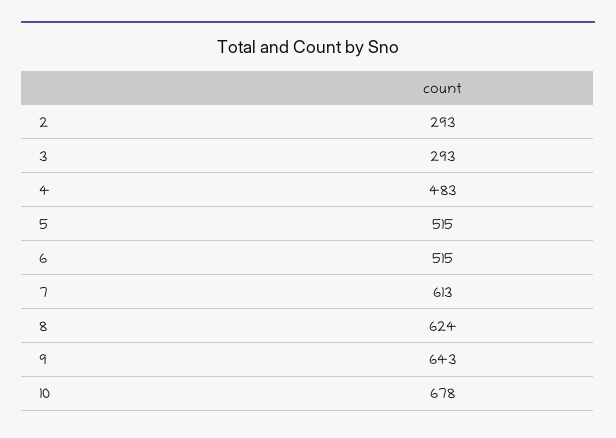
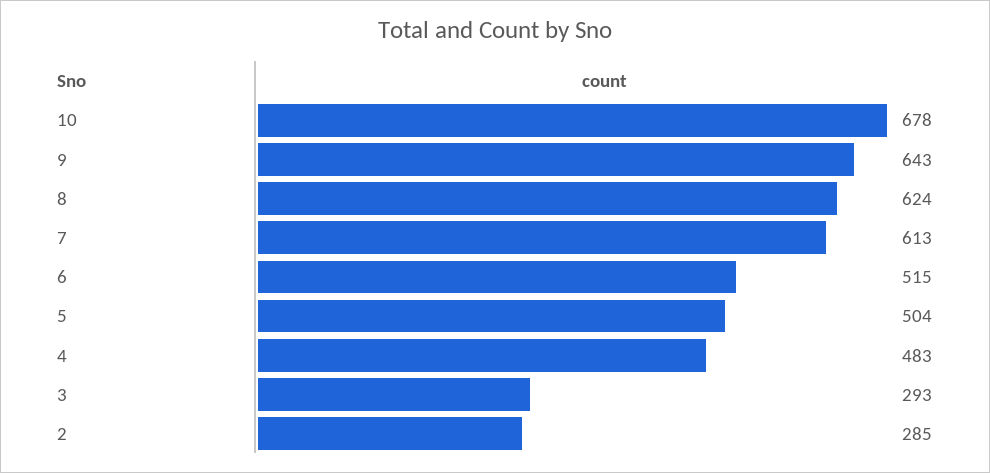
  {
-   "2": 293,
+   "2": 285,
    "3": 293,
    "4": 483,
-   "5": 515,
+   "5": 504,
    "6": 515,
    "7": 613,
    "8": 624,
    "9": 643,
    "10": 678
  }

